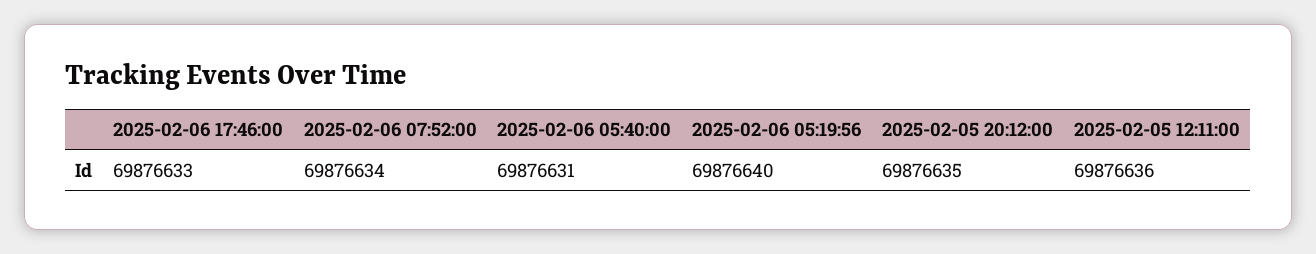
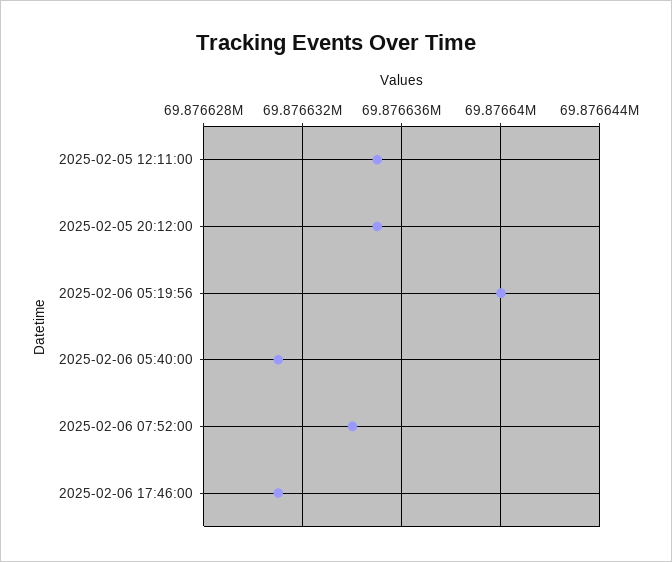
  {
-   "2025-02-06 17:46:00": 69876633,
+   "2025-02-06 17:46:00": 69876631,
    "2025-02-06 07:52:00": 69876634,
    "2025-02-06 05:40:00": 69876631,
    "2025-02-06 05:19:56": 69876640,
    "2025-02-05 20:12:00": 69876635,
-   "2025-02-05 12:11:00": 69876636
+   "2025-02-05 12:11:00": 69876635
  }

